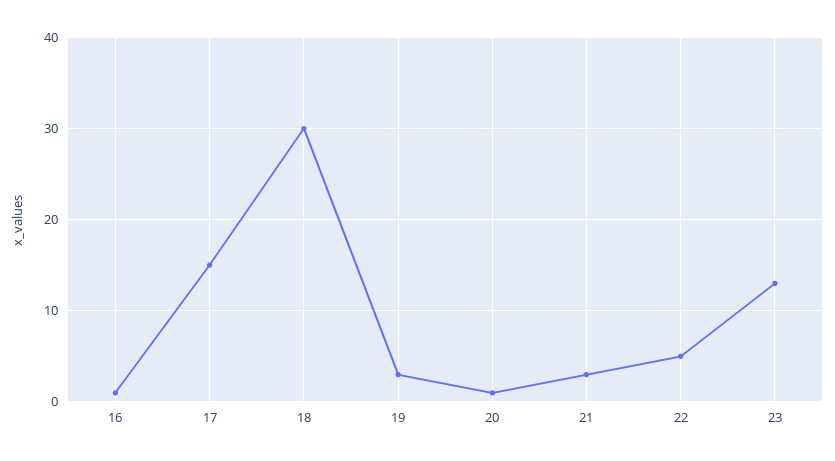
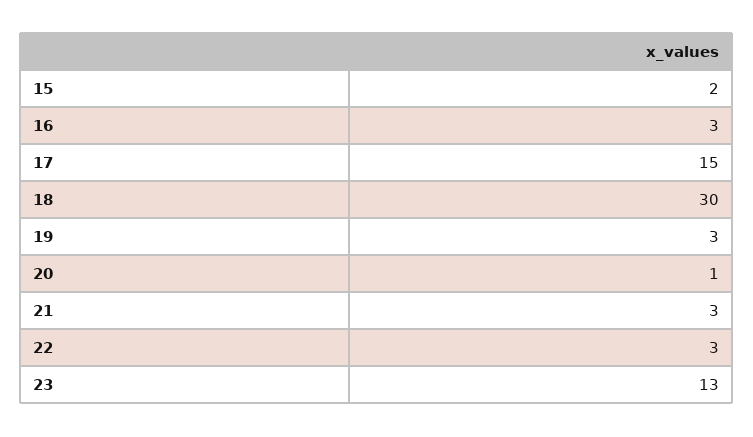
  {
-   "16": 1,
+   "16": 3,
    "17": 15,
    "18": 30,
    "19": 3,
    "20": 1,
    "21": 3,
-   "22": 5,
+   "22": 3,
-   "23": 13
+   "23": 13,
+   "15": 2
  }

